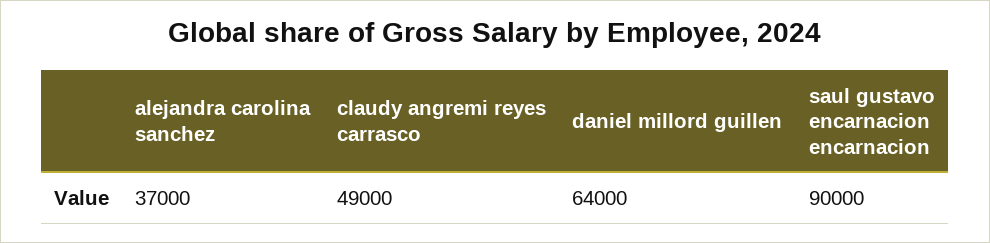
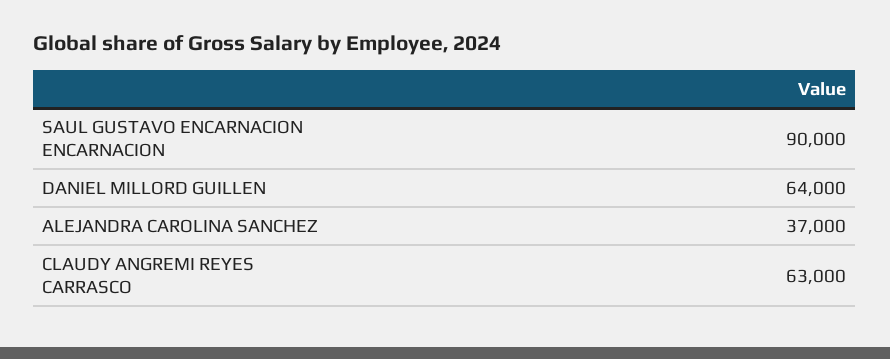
  {
    "alejandra carolina sanchez": 37000,
-   "claudy angremi reyes carrasco": 49000,
+   "claudy angremi reyes carrasco": 63000,
    "daniel millord guillen": 64000,
    "saul gustavo encarnacion encarnacion": 90000
  }

